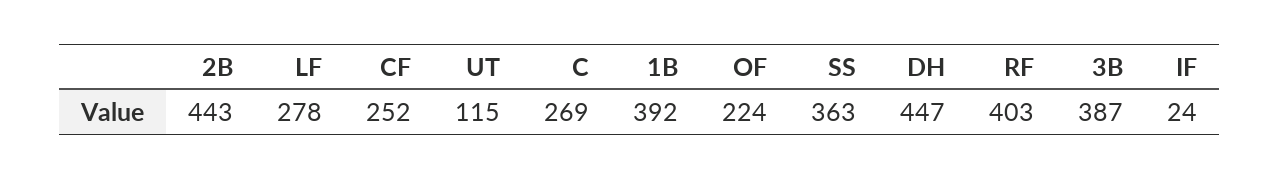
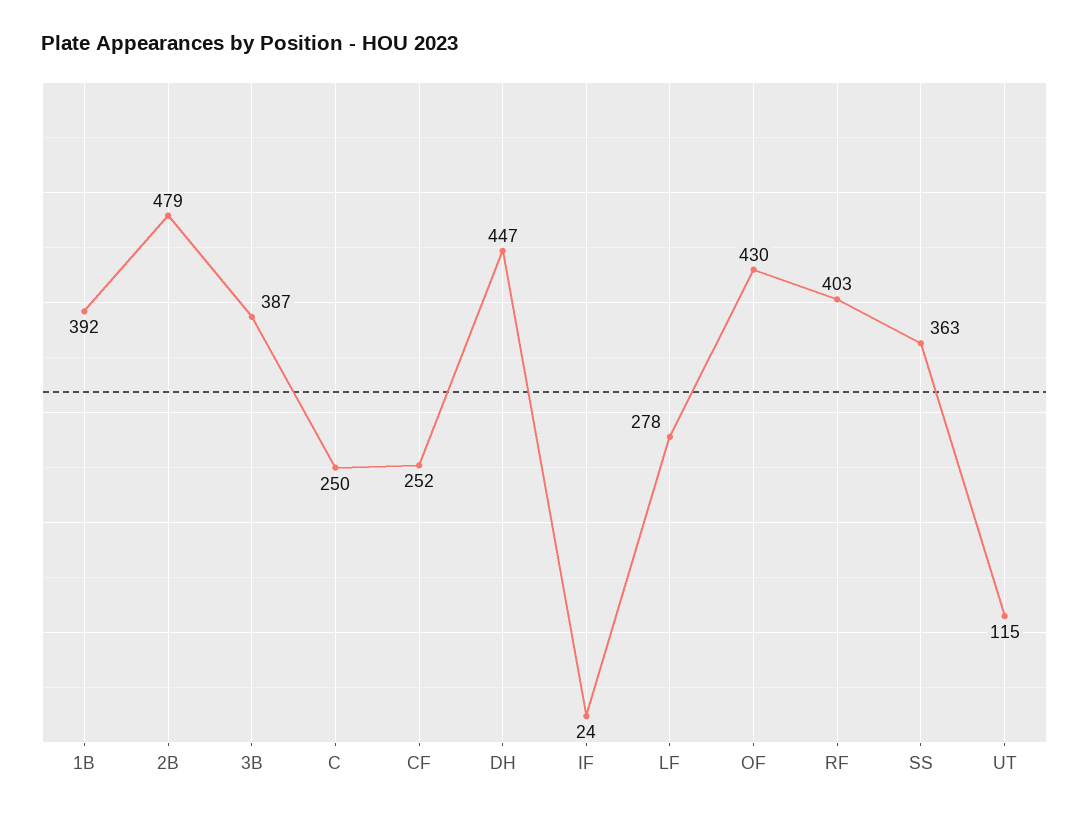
  {
-   "2B": 443,
+   "2B": 479,
    "LF": 278,
    "CF": 252,
    "UT": 115,
-   "C": 269,
+   "C": 250,
    "1B": 392,
-   "OF": 224,
+   "OF": 430,
    "SS": 363,
    "DH": 447,
    "RF": 403,
    "3B": 387,
    "IF": 24
  }

